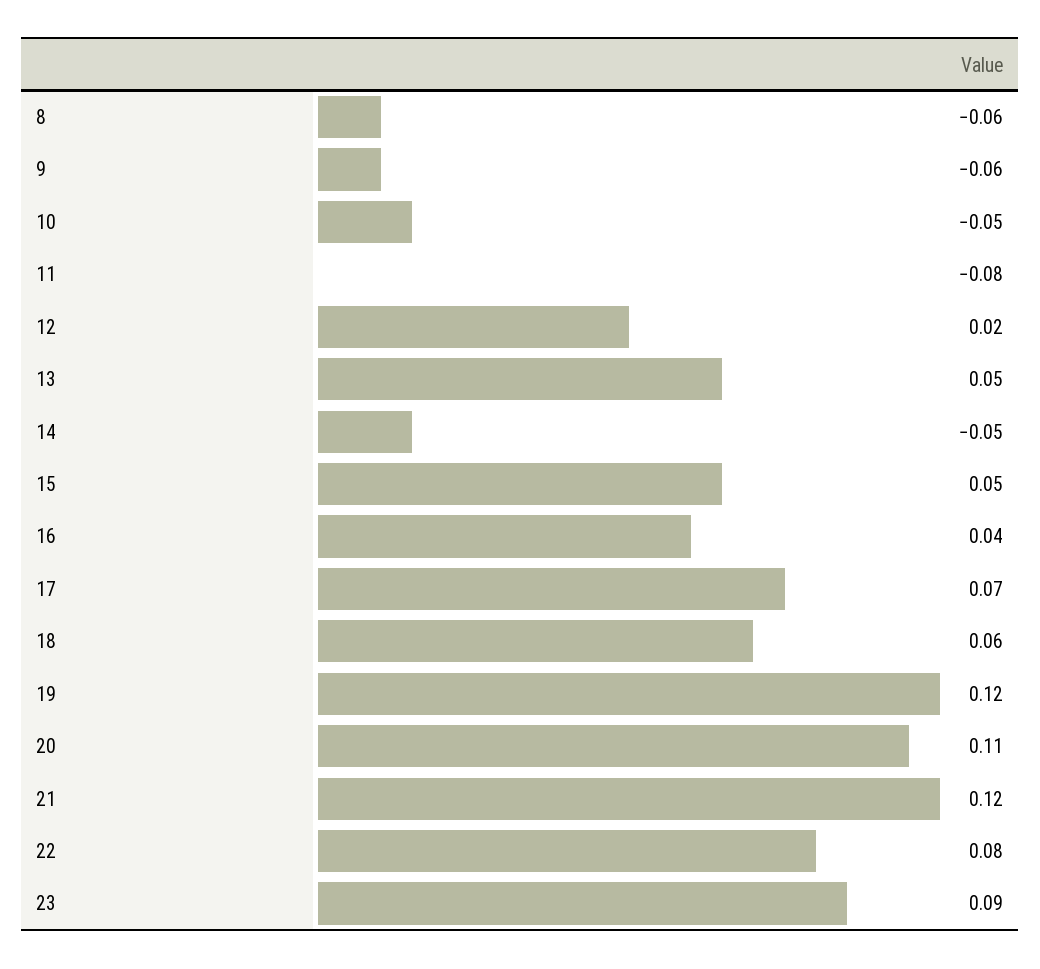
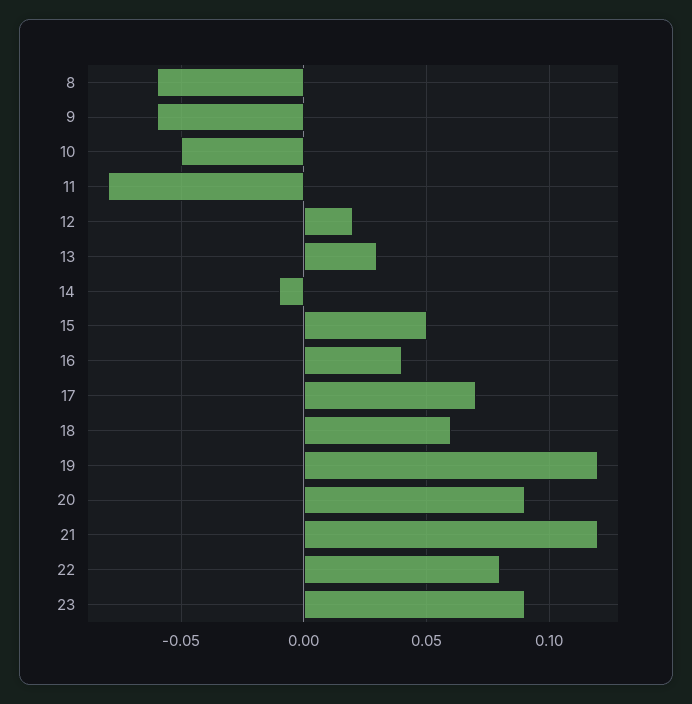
  {
    "8": -0.06,
    "9": -0.06,
    "10": -0.05,
    "11": -0.08,
    "12": 0.02,
-   "13": 0.05,
+   "13": 0.03,
-   "14": -0.05,
+   "14": -0.01,
    "15": 0.05,
    "16": 0.04,
    "17": 0.07,
    "18": 0.06,
    "19": 0.12,
-   "20": 0.11,
+   "20": 0.09,
    "21": 0.12,
    "22": 0.08,
    "23": 0.09
  }

